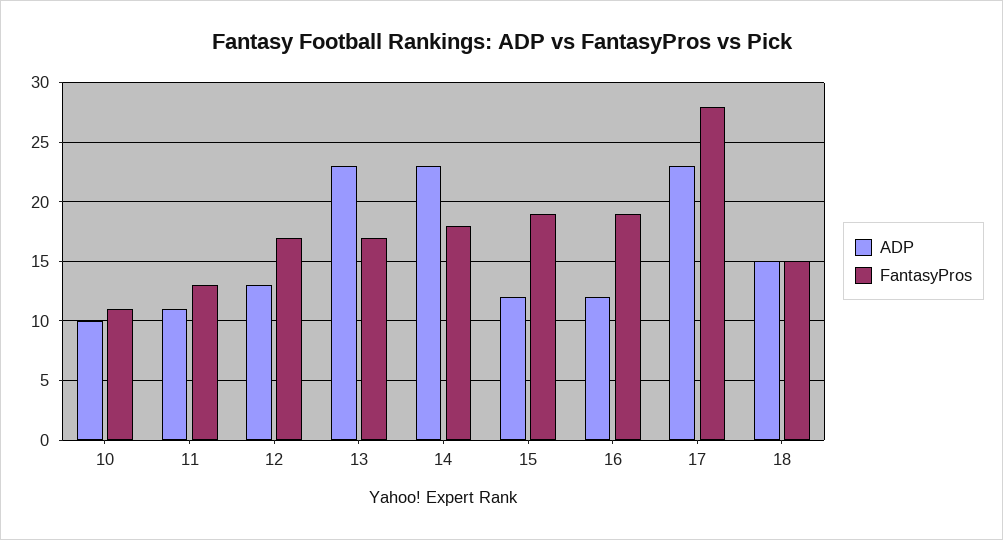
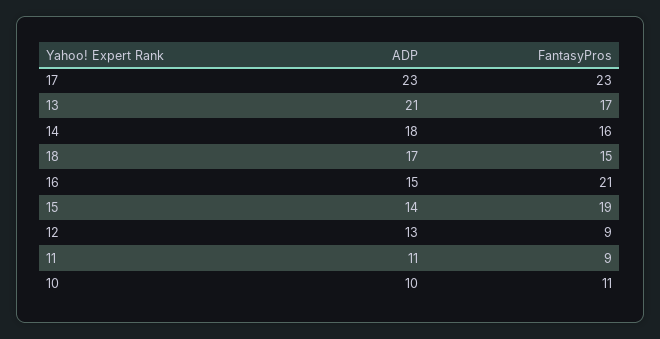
  {
    "ADP": {
      "10": 10,
      "11": 11,
      "12": 13,
-     "13": 23,
+     "13": 21,
-     "14": 23,
+     "14": 18,
-     "15": 12,
+     "15": 14,
-     "16": 12,
+     "16": 15,
      "17": 23,
-     "18": 15
+     "18": 17
    },
    "FantasyPros": {
      "10": 11,
-     "11": 13,
+     "11": 9,
-     "12": 17,
+     "12": 9,
      "13": 17,
-     "14": 18,
+     "14": 16,
      "15": 19,
-     "16": 19,
+     "16": 21,
-     "17": 28,
+     "17": 23,
      "18": 15
    }
  }

